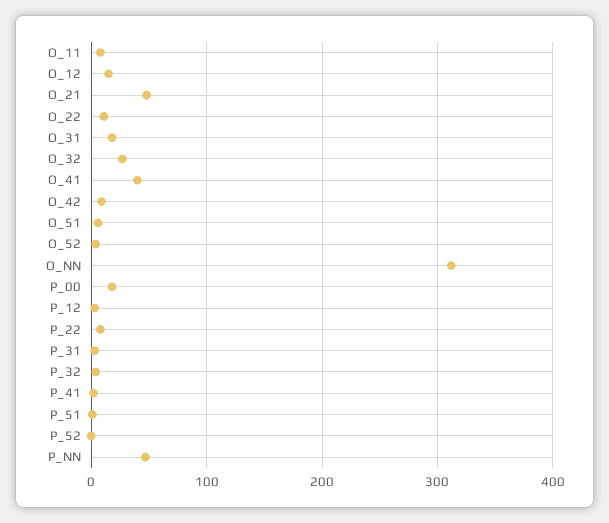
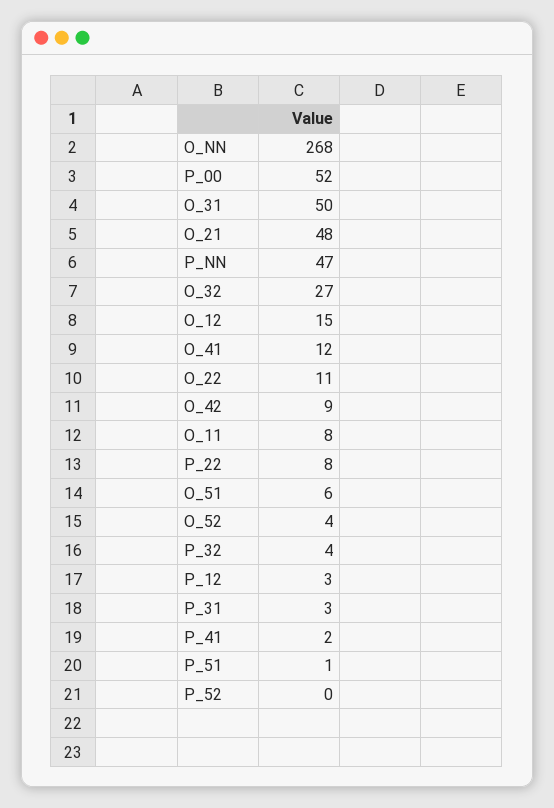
  {
    "O_11": 8,
    "O_12": 15,
    "O_21": 48,
    "O_22": 11,
-   "O_31": 20,
+   "O_31": 50,
    "O_32": 27,
-   "O_41": 40,
+   "O_41": 12,
    "O_42": 9,
    "O_51": 6,
    "O_52": 4,
-   "O_NN": 310,
+   "O_NN": 268,
-   "P_00": 20,
+   "P_00": 52,
    "P_12": 3,
    "P_22": 8,
    "P_31": 3,
    "P_32": 4,
    "P_41": 2,
    "P_51": 1,
    "P_52": 0,
    "P_NN": 47
  }

